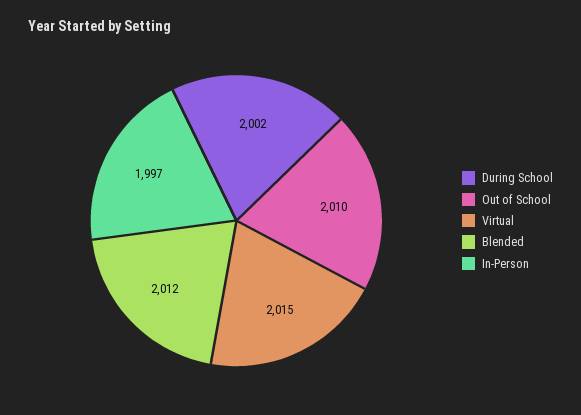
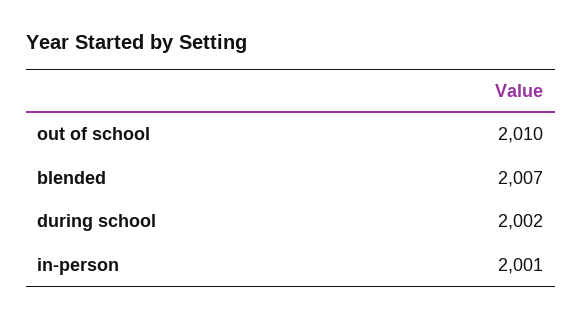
  {
    "During School": 2002,
    "Out of School": 2010,
-   "Virtual": 2015,
-   "Blended": 2012,
+   "Blended": 2007,
-   "In-Person": 1997
+   "In-Person": 2001
  }

